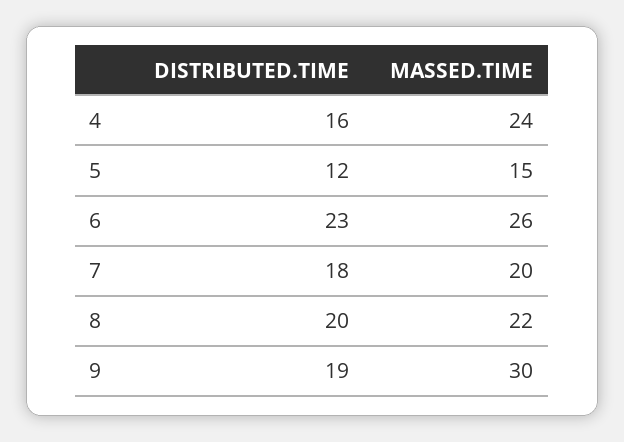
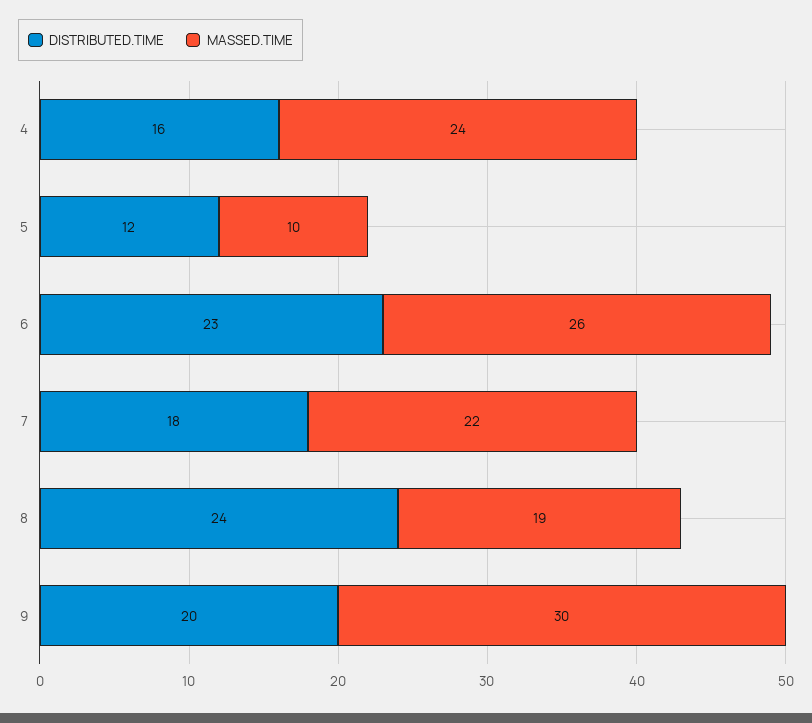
  {
    "DISTRIBUTED.TIME": {
      "4": 16,
      "5": 12,
      "6": 23,
      "7": 18,
-     "8": 20,
+     "8": 24,
-     "9": 19
+     "9": 20
    },
    "MASSED.TIME": {
      "4": 24,
-     "5": 15,
+     "5": 10,
      "6": 26,
-     "7": 20,
+     "7": 22,
-     "8": 22,
+     "8": 19,
      "9": 30
    }
  }

